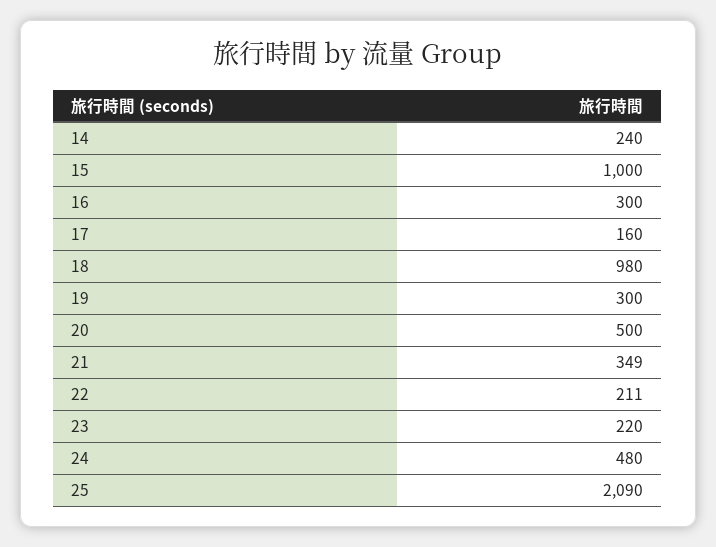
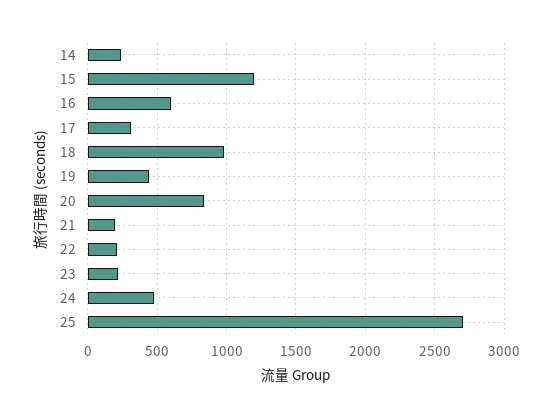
  {
    "14": 240,
-   "15": 1000,
+   "15": 1200,
-   "16": 300,
+   "16": 600,
-   "17": 160,
+   "17": 300,
    "18": 980,
-   "19": 300,
+   "19": 450,
-   "20": 500,
+   "20": 850,
-   "21": 349,
+   "21": 200,
    "22": 211,
    "23": 220,
    "24": 480,
-   "25": 2090
+   "25": 2700
  }

